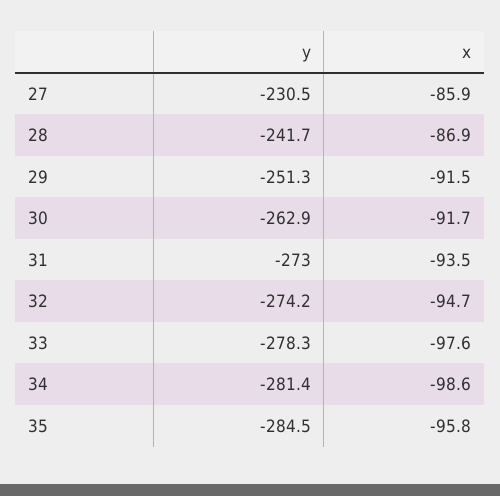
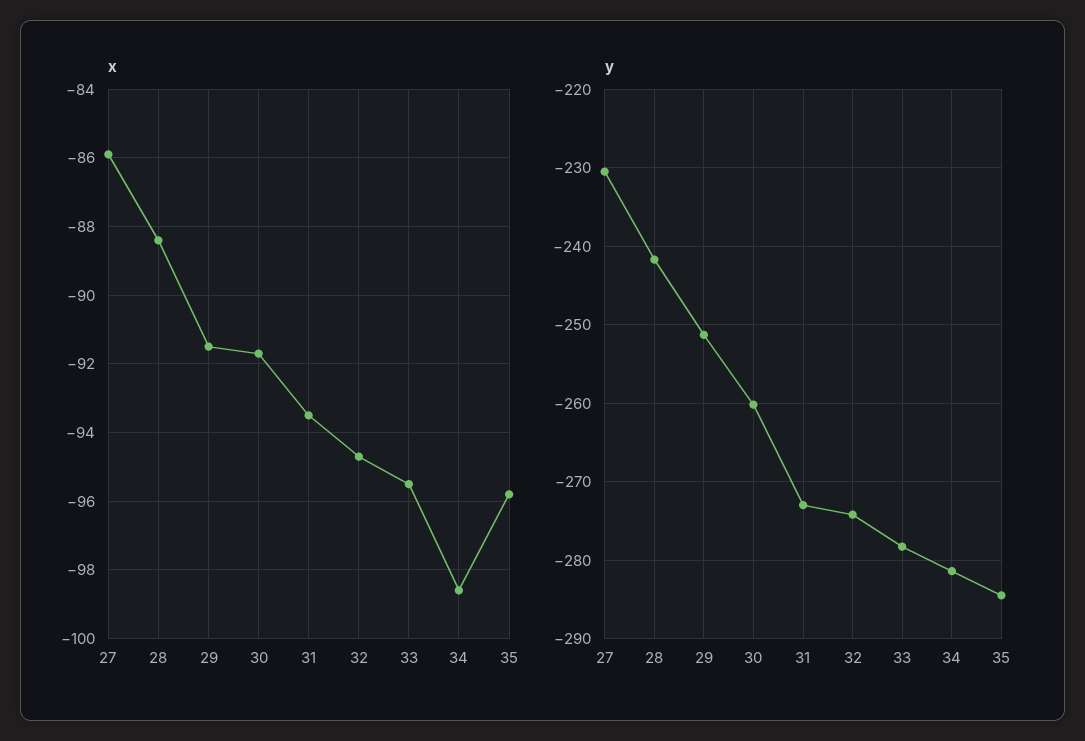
  {
    "y": {
      "27": -230.5,
      "28": -241.7,
      "29": -251.3,
-     "30": -262.9,
+     "30": -260,
      "31": -273,
      "32": -274.2,
      "33": -278.3,
      "34": -281.4,
      "35": -284.5
    },
    "x": {
      "27": -85.9,
-     "28": -86.9,
+     "28": -88.5,
      "29": -91.5,
      "30": -91.7,
      "31": -93.5,
      "32": -94.7,
-     "33": -97.6,
+     "33": -95.5,
      "34": -98.6,
      "35": -95.8
    }
  }

